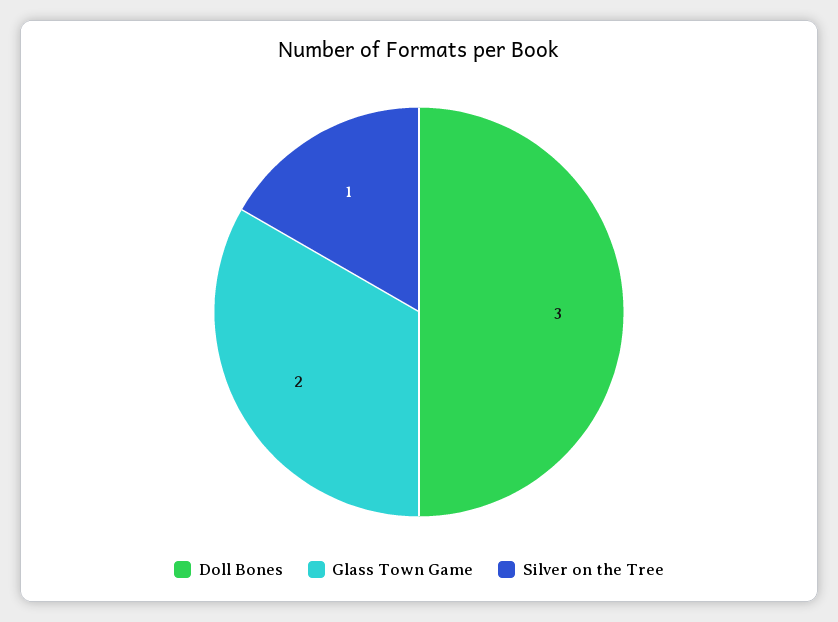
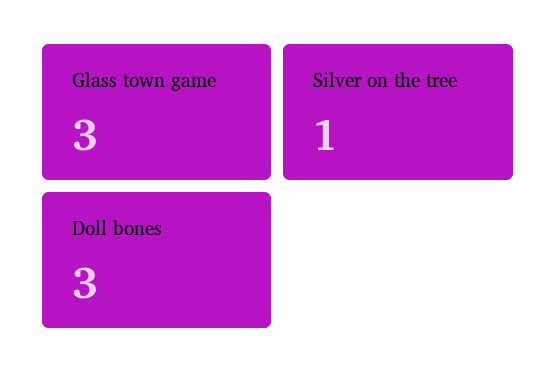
  {
    "Doll Bones": 3,
-   "Glass Town Game": 2,
+   "Glass Town Game": 3,
    "Silver on the Tree": 1
  }

